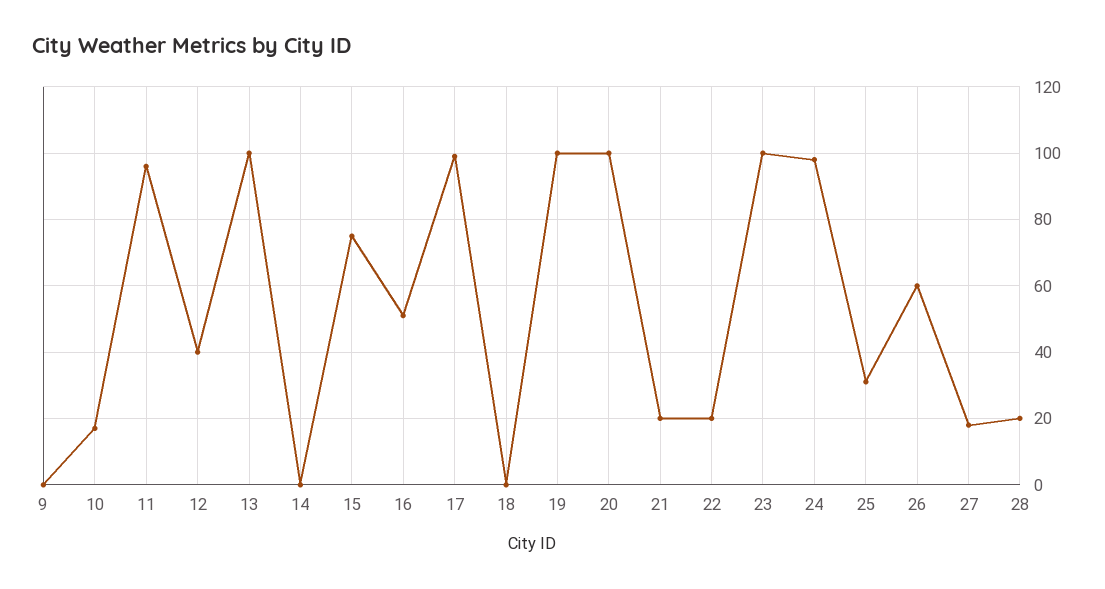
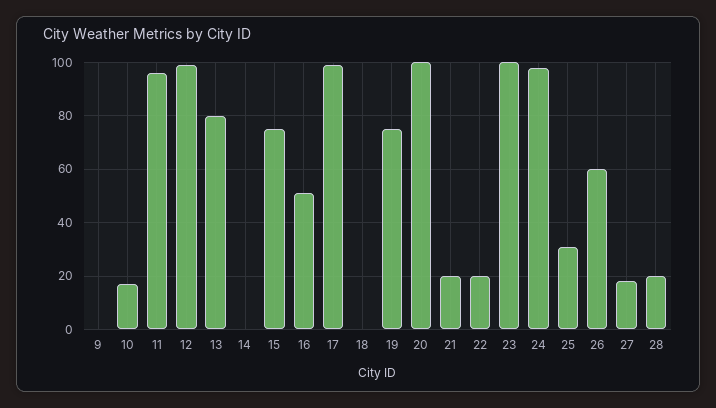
  {
    "9": 0,
    "10": 15,
    "11": 95,
-   "12": 40,
+   "12": 100,
-   "13": 100,
+   "13": 80,
    "14": 0,
    "15": 75,
    "16": 50,
    "17": 100,
    "18": 0,
-   "19": 100,
+   "19": 75,
    "20": 100,
    "21": 20,
    "22": 20,
    "23": 100,
    "24": 100,
    "25": 30,
    "26": 60,
    "27": 20,
    "28": 20
  }

